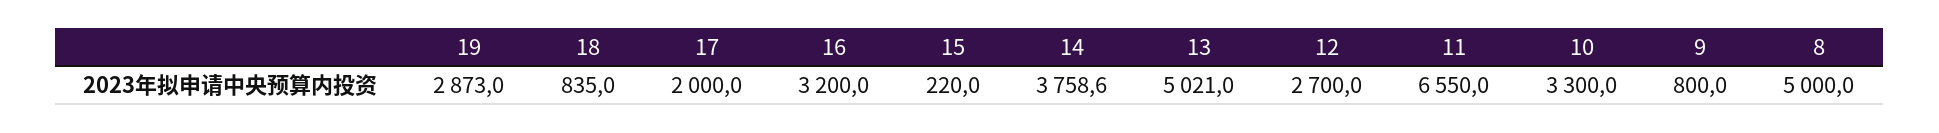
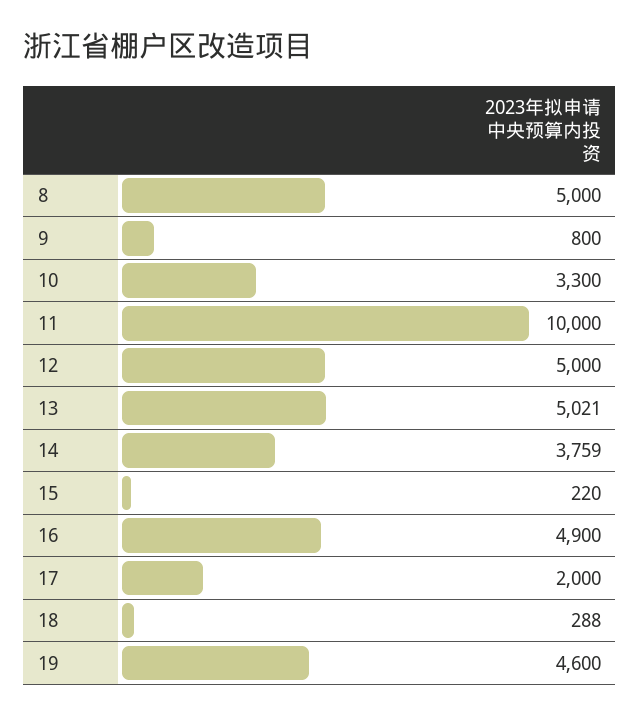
  {
-   "19": 2873,
+   "19": 4600,
-   "18": 835,
+   "18": 288,
    "17": 2000,
-   "16": 3200,
+   "16": 4900,
    "15": 220,
    "14": 3758.6,
    "13": 5021,
-   "12": 2700,
+   "12": 5000,
-   "11": 6550,
+   "11": 10000,
    "10": 3300,
    "9": 800,
    "8": 5000
  }

